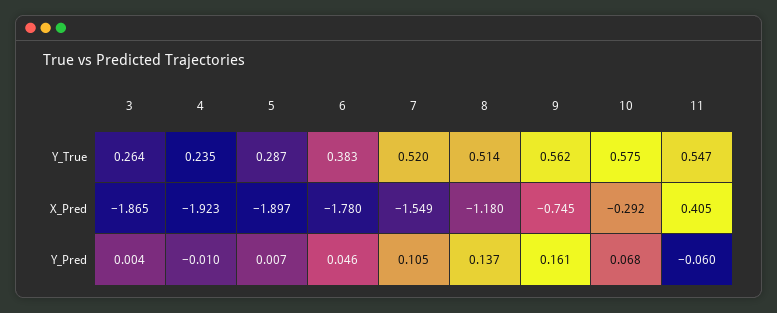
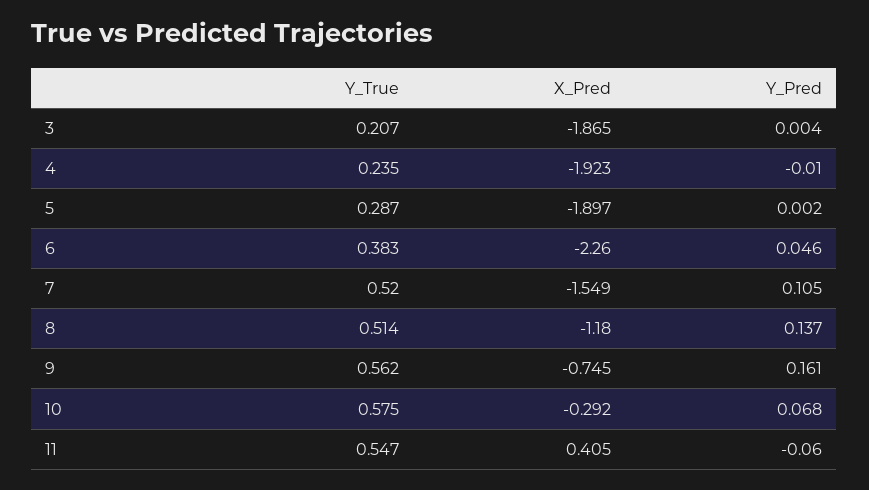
  {
    "3": {
-     "Y_True": 0.264,
+     "Y_True": 0.207,
      "X_Pred": -1.865,
      "Y_Pred": 0.004
    },
    "4": {
      "Y_True": 0.235,
      "X_Pred": -1.923,
      "Y_Pred": -0.01
    },
    "5": {
      "Y_True": 0.287,
      "X_Pred": -1.897,
-     "Y_Pred": 0.007
+     "Y_Pred": 0.002
    },
    "6": {
      "Y_True": 0.383,
-     "X_Pred": -1.78,
+     "X_Pred": -2.26,
      "Y_Pred": 0.046
    },
    "7": {
      "Y_True": 0.52,
      "X_Pred": -1.549,
      "Y_Pred": 0.105
    },
    "8": {
      "Y_True": 0.514,
      "X_Pred": -1.18,
      "Y_Pred": 0.137
    },
    "9": {
      "Y_True": 0.562,
      "X_Pred": -0.745,
      "Y_Pred": 0.161
    },
    "10": {
      "Y_True": 0.575,
      "X_Pred": -0.292,
      "Y_Pred": 0.068
    },
    "11": {
      "Y_True": 0.547,
      "X_Pred": 0.405,
      "Y_Pred": -0.06
    }
  }

